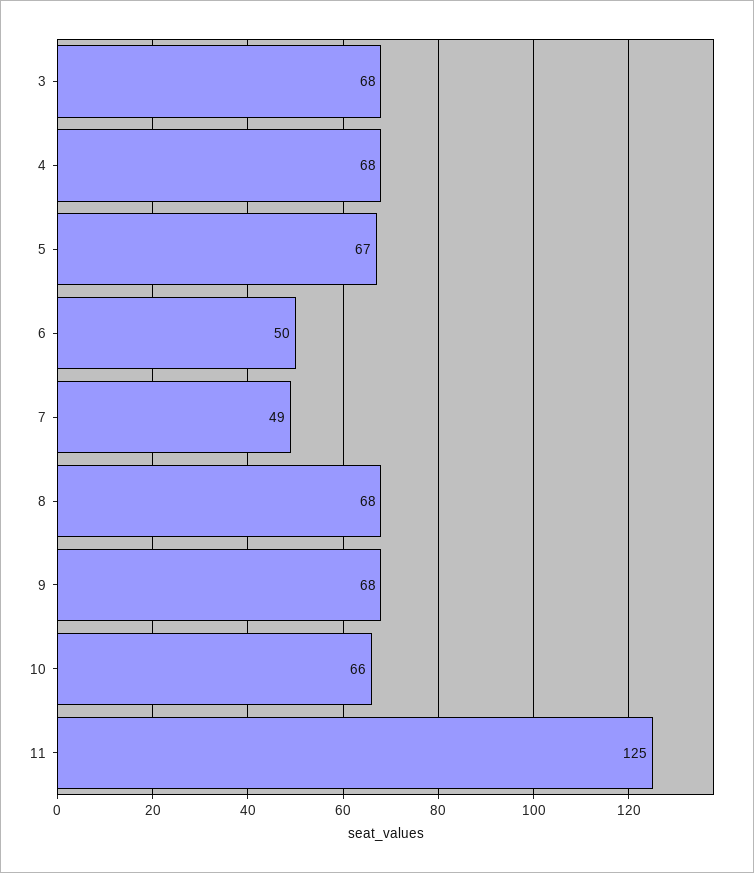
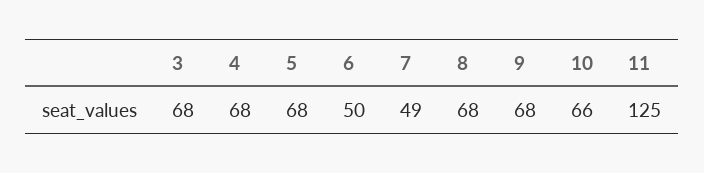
  {
    "3": 68,
    "4": 68,
-   "5": 67,
+   "5": 68,
    "6": 50,
    "7": 49,
    "8": 68,
    "9": 68,
    "10": 66,
    "11": 125
  }

